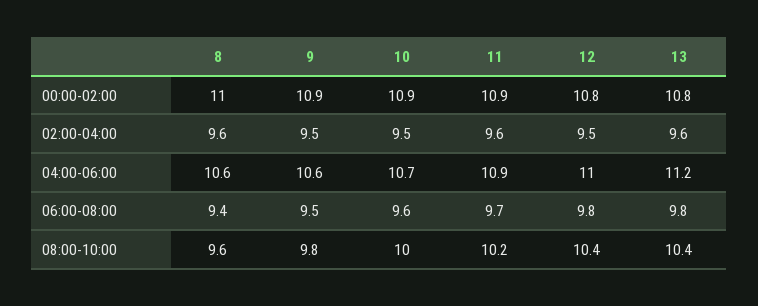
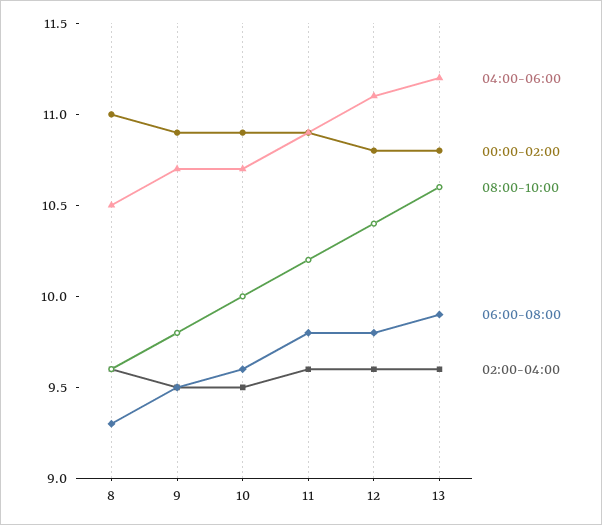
  {
    "00:00-02:00": {
      "8": 11,
      "9": 10.9,
      "10": 10.9,
      "11": 10.9,
      "12": 10.8,
      "13": 10.8
    },
    "02:00-04:00": {
      "8": 9.6,
      "9": 9.5,
      "10": 9.5,
      "11": 9.6,
-     "12": 9.5,
+     "12": 9.6,
      "13": 9.6
    },
    "04:00-06:00": {
-     "8": 10.6,
+     "8": 10.5,
-     "9": 10.6,
+     "9": 10.7,
      "10": 10.7,
      "11": 10.9,
-     "12": 11,
+     "12": 11.1,
      "13": 11.2
    },
    "06:00-08:00": {
-     "8": 9.4,
+     "8": 9.3,
      "9": 9.5,
      "10": 9.6,
-     "11": 9.7,
+     "11": 9.8,
      "12": 9.8,
-     "13": 9.8
+     "13": 9.9
    },
    "08:00-10:00": {
      "8": 9.6,
      "9": 9.8,
      "10": 10,
      "11": 10.2,
      "12": 10.4,
-     "13": 10.4
+     "13": 10.6
    }
  }

